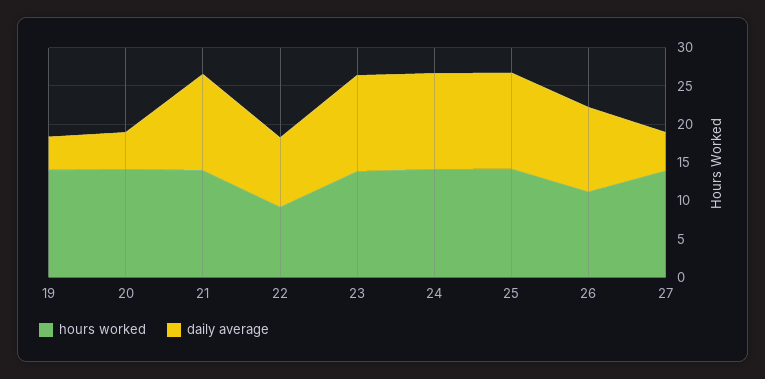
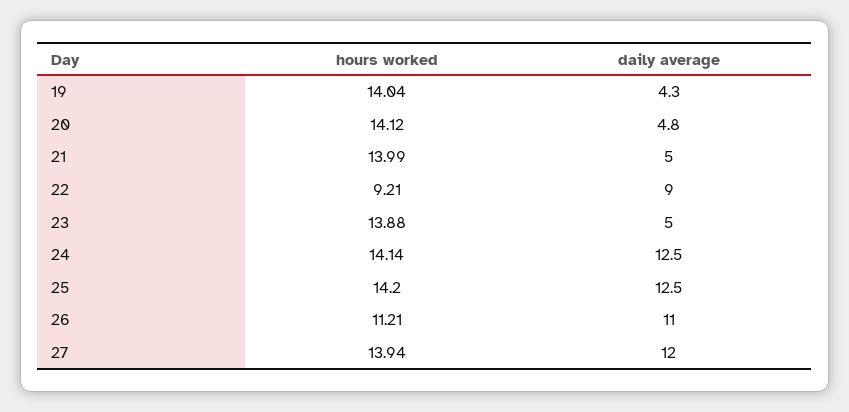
  {
    "hours worked": {
      "19": 14.04,
      "20": 14.12,
      "21": 13.99,
      "22": 9.21,
      "23": 13.88,
      "24": 14.14,
      "25": 14.2,
      "26": 11.21,
      "27": 13.94
    },
    "daily average": {
      "19": 4.3,
      "20": 4.8,
-     "21": 12.5,
+     "21": 5,
      "22": 9,
-     "23": 12.5,
+     "23": 5,
      "24": 12.5,
      "25": 12.5,
      "26": 11,
-     "27": 5
+     "27": 12
    }
  }

